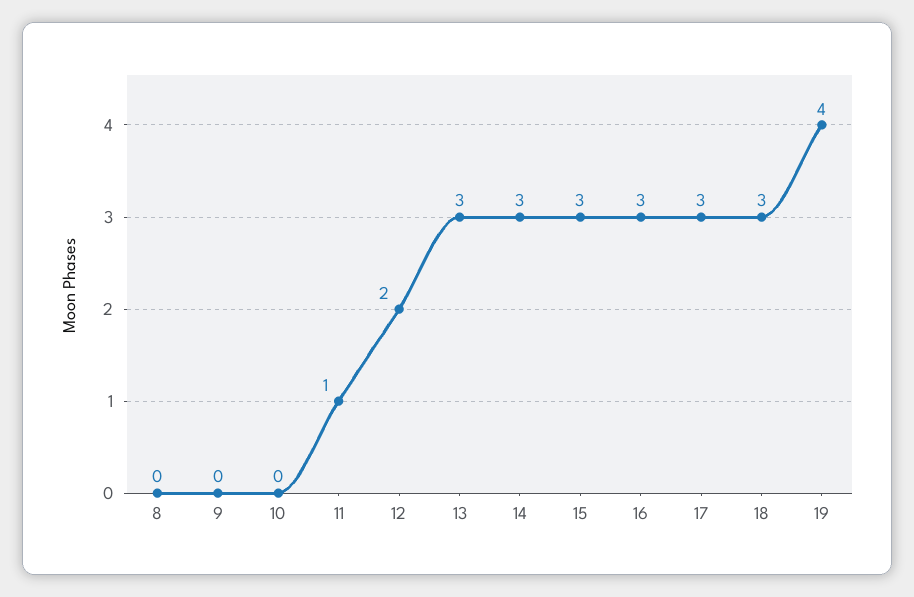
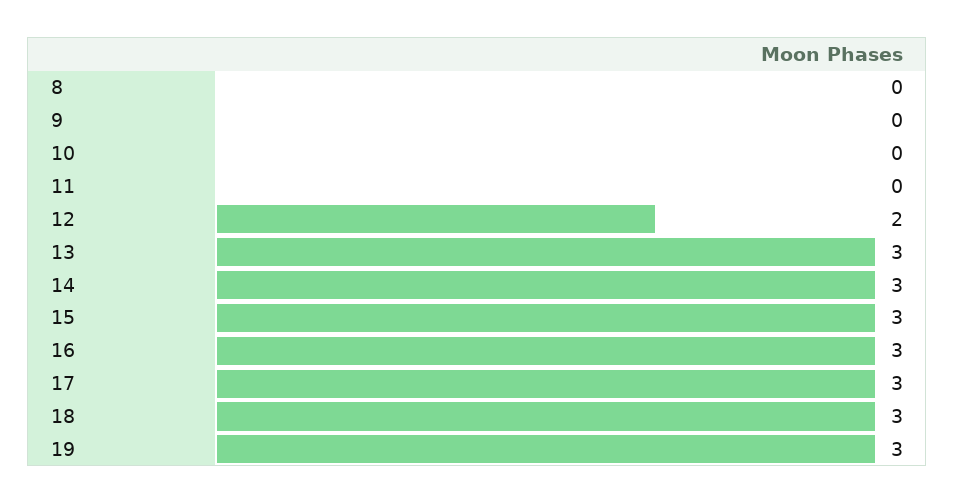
  {
    "8": 0,
    "9": 0,
    "10": 0,
-   "11": 1,
+   "11": 0,
    "12": 2,
    "13": 3,
    "14": 3,
    "15": 3,
    "16": 3,
    "17": 3,
    "18": 3,
-   "19": 4
+   "19": 3
  }

